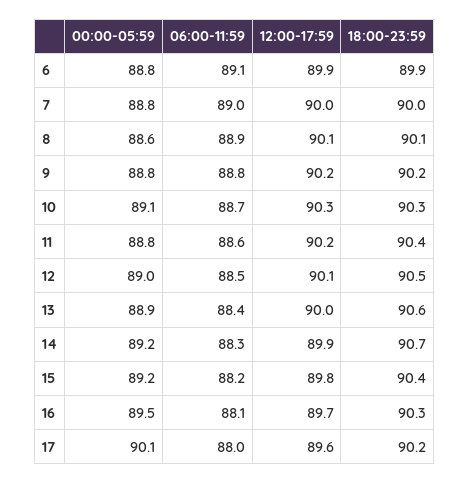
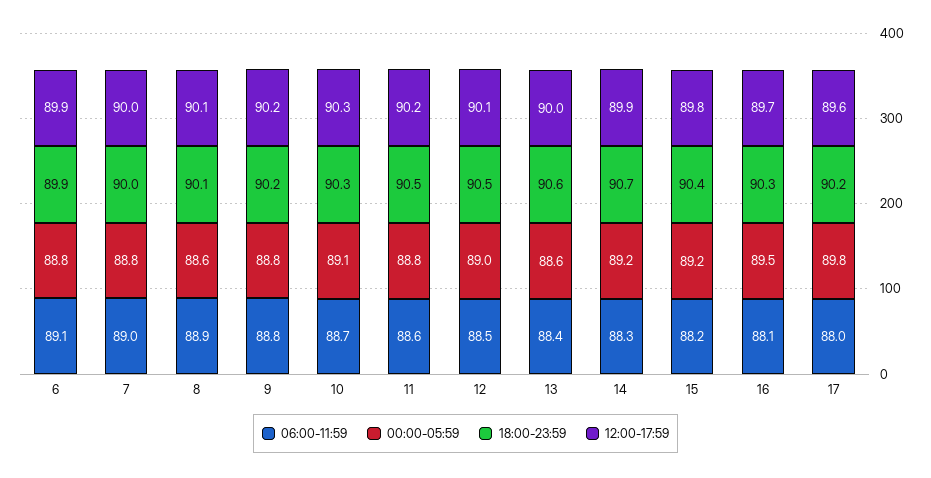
  {
    "00:00-05:59": {
      "6": 88.8,
      "7": 88.8,
      "8": 88.6,
      "9": 88.8,
      "10": 89.1,
      "11": 88.8,
      "12": 89,
-     "13": 88.9,
+     "13": 88.6,
      "14": 89.2,
      "15": 89.2,
      "16": 89.5,
-     "17": 90.1
+     "17": 89.8
    },
    "06:00-11:59": {
      "6": 89.1,
      "7": 89,
      "8": 88.9,
      "9": 88.8,
      "10": 88.7,
      "11": 88.6,
      "12": 88.5,
      "13": 88.4,
      "14": 88.3,
      "15": 88.2,
      "16": 88.1,
      "17": 88
    },
    "12:00-17:59": {
      "6": 89.9,
      "7": 90,
      "8": 90.1,
      "9": 90.2,
      "10": 90.3,
      "11": 90.2,
      "12": 90.1,
      "13": 90,
      "14": 89.9,
      "15": 89.8,
      "16": 89.7,
      "17": 89.6
    },
    "18:00-23:59": {
      "6": 89.9,
      "7": 90,
      "8": 90.1,
      "9": 90.2,
      "10": 90.3,
-     "11": 90.4,
+     "11": 90.5,
      "12": 90.5,
      "13": 90.6,
      "14": 90.7,
      "15": 90.4,
      "16": 90.3,
      "17": 90.2
    }
  }

